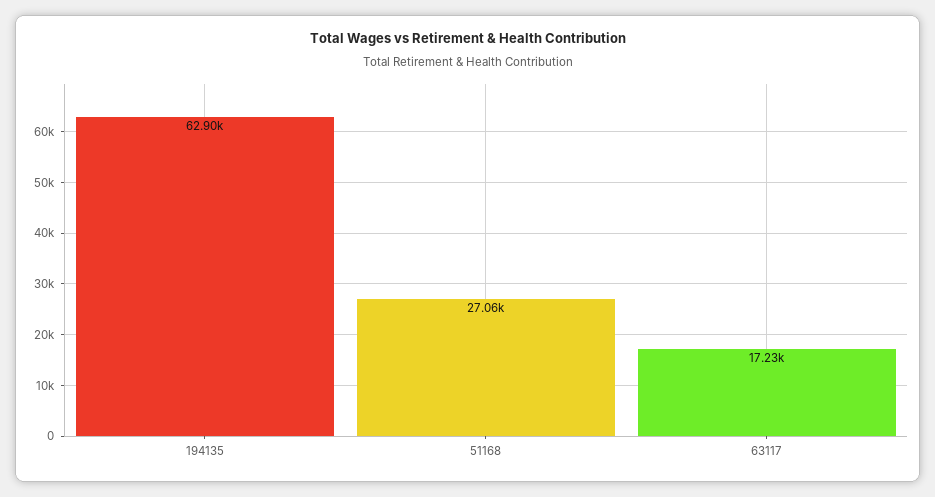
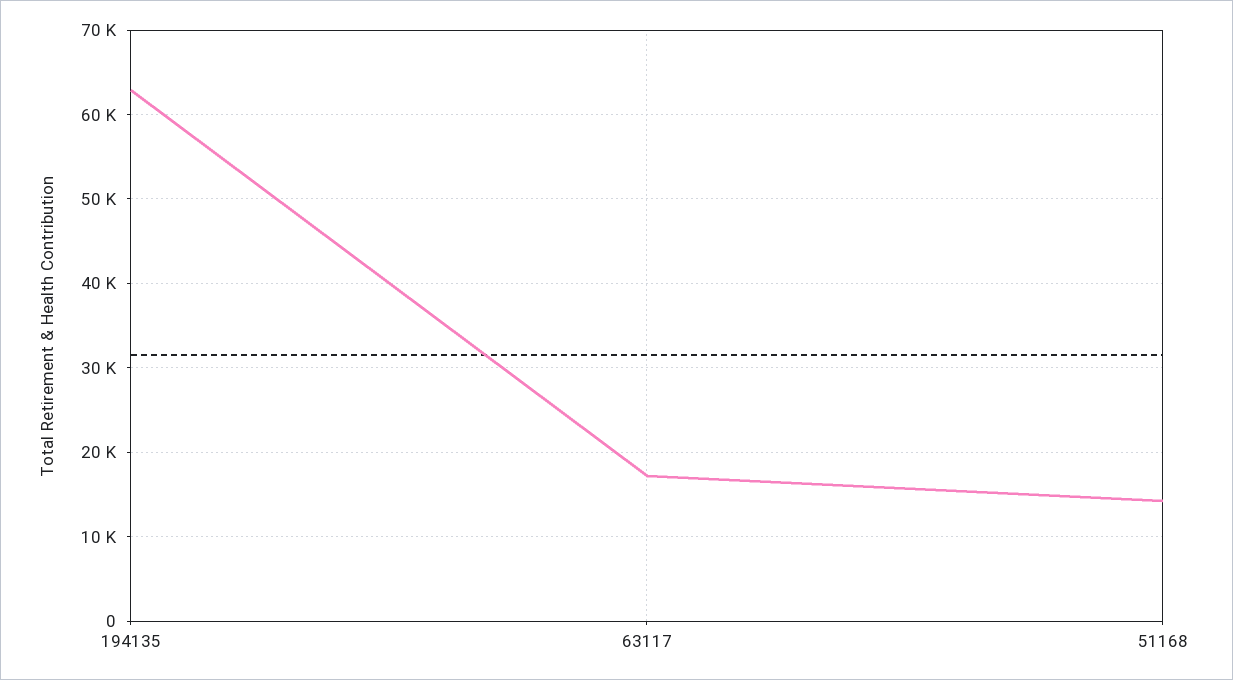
  {
    "194135": 62900,
-   "51168": 27060,
+   "51168": 14000,
    "63117": 17230
  }

